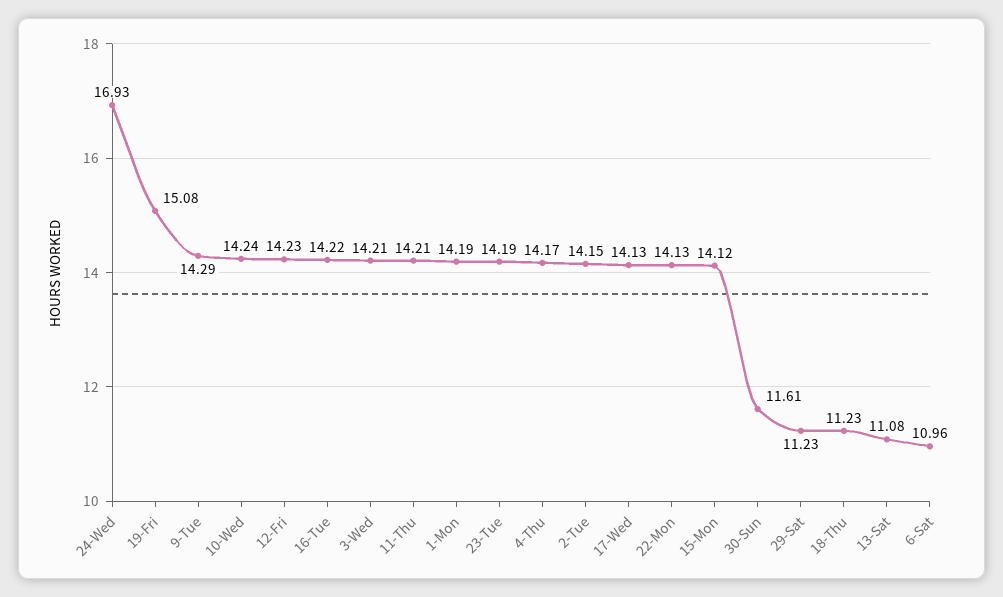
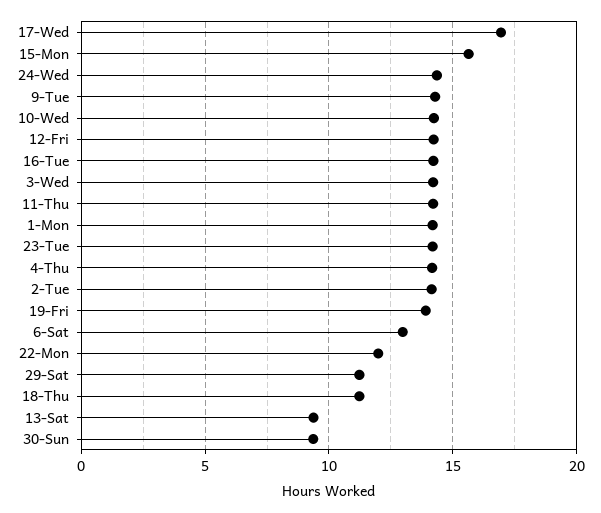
  {
-   "24-Wed": 16.93,
+   "24-Wed": 14.5,
-   "19-Fri": 15.08,
+   "19-Fri": 14,
    "9-Tue": 14.29,
    "10-Wed": 14.24,
    "12-Fri": 14.23,
    "16-Tue": 14.22,
    "3-Wed": 14.21,
    "11-Thu": 14.21,
    "1-Mon": 14.19,
    "23-Tue": 14.19,
    "4-Thu": 14.17,
    "2-Tue": 14.15,
-   "17-Wed": 14.13,
+   "17-Wed": 17,
-   "22-Mon": 14.13,
+   "22-Mon": 12,
-   "15-Mon": 14.12,
+   "15-Mon": 15.5,
-   "30-Sun": 11.61,
+   "30-Sun": 9.5,
    "29-Sat": 11.23,
    "18-Thu": 11.23,
-   "13-Sat": 11.08,
+   "13-Sat": 9.5,
-   "6-Sat": 10.96
+   "6-Sat": 13
  }

